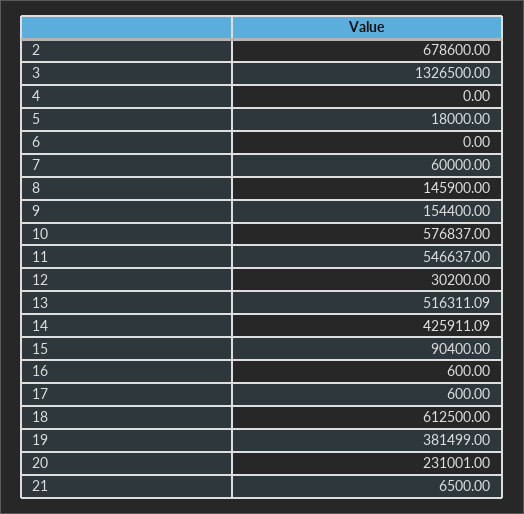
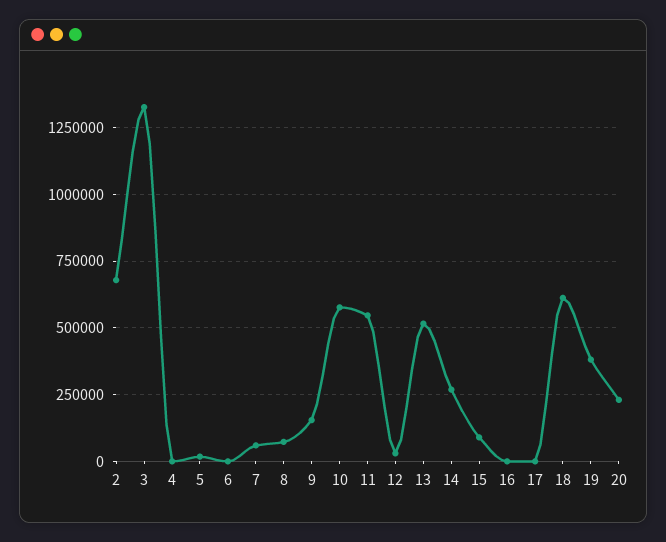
  {
    "2": 678600,
    "3": 1326500,
    "4": 0,
    "5": 18000,
    "6": 0,
    "7": 60000,
-   "8": 145900,
+   "8": 75000,
    "9": 154400,
    "10": 576837,
    "11": 546637,
    "12": 30200,
    "13": 516311.09,
-   "14": 425911.09,
+   "14": 275000,
    "15": 90400,
    "16": 600,
    "17": 600,
    "18": 612500,
    "19": 381499,
-   "20": 231001,
+   "20": 231001
-   "21": 6500
  }

